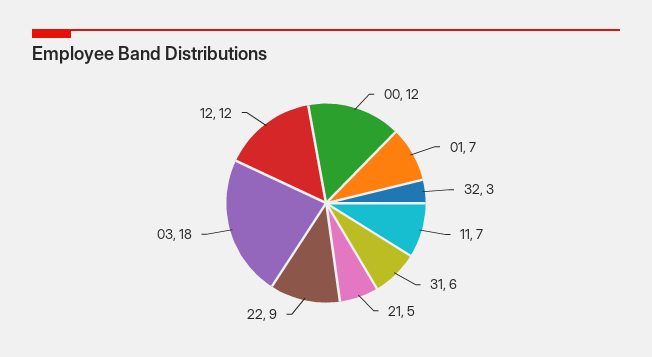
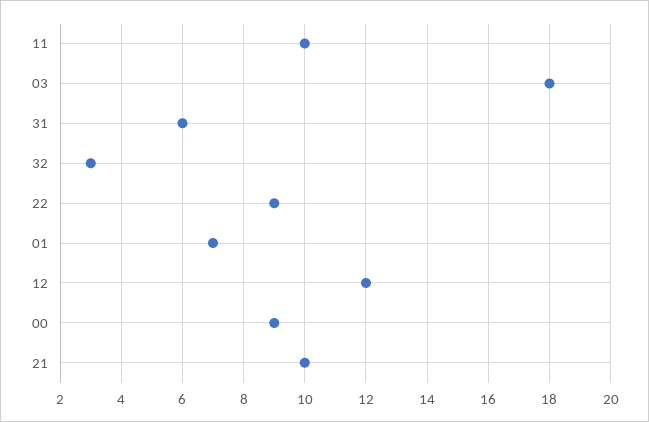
  {
-   "00": 12,
+   "00": 9,
    "01": 7,
    "32": 3,
-   "11": 7,
+   "11": 10,
    "31": 6,
-   "21": 5,
+   "21": 10,
    "22": 9,
    "03": 18,
    "12": 12
  }

